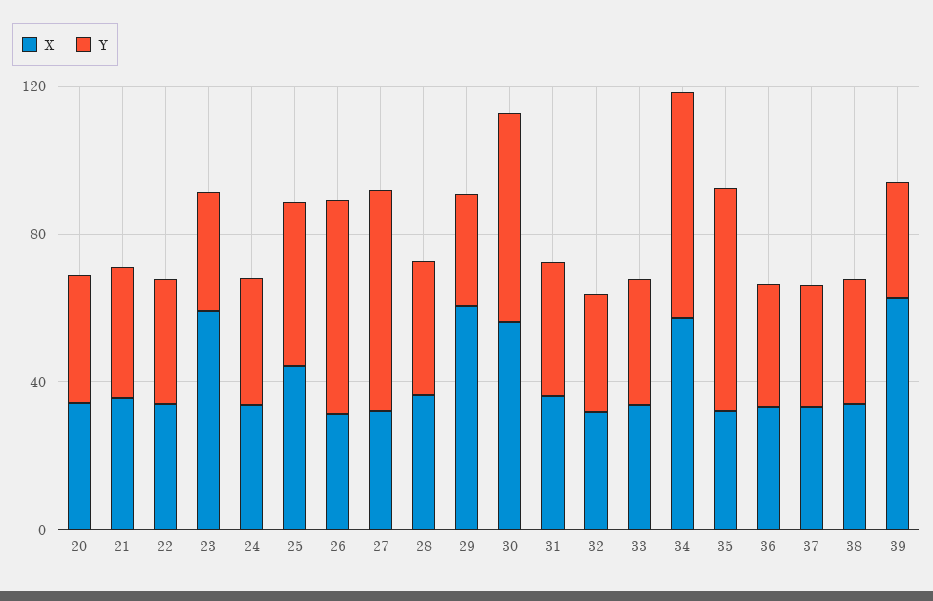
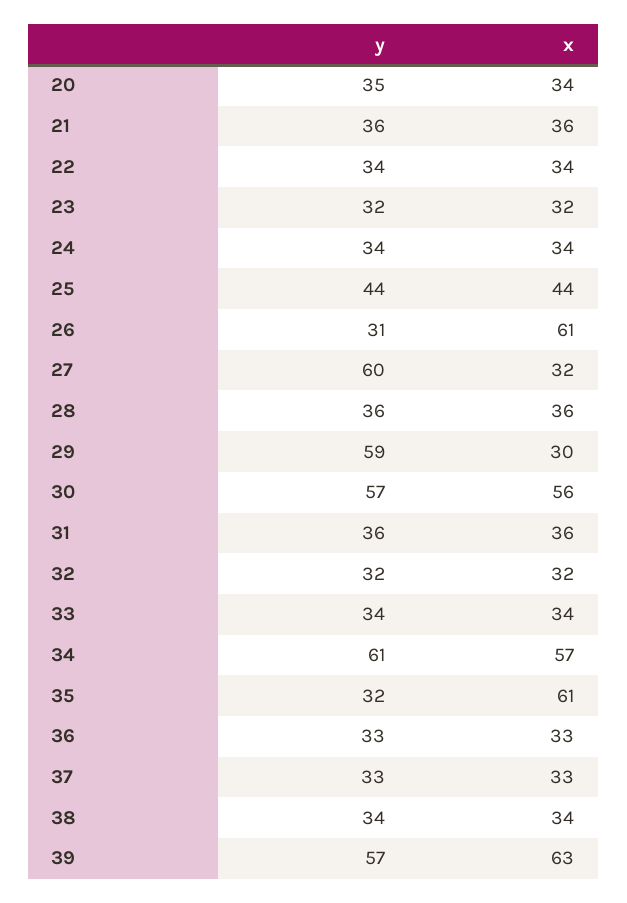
  {
    "X": {
      "20": 34,
      "21": 36,
      "22": 34,
-     "23": 60,
+     "23": 32,
      "24": 34,
      "25": 44,
-     "26": 30,
+     "26": 61,
      "27": 32,
      "28": 36,
-     "29": 60,
+     "29": 30,
      "30": 56,
      "31": 36,
      "32": 32,
      "33": 34,
      "34": 57,
-     "35": 30,
+     "35": 61,
      "36": 33,
      "37": 33,
      "38": 34,
      "39": 63
    },
    "Y": {
      "20": 35,
      "21": 36,
      "22": 34,
      "23": 32,
      "24": 34,
      "25": 44,
-     "26": 60,
+     "26": 31,
      "27": 60,
      "28": 36,
-     "29": 30,
+     "29": 59,
      "30": 57,
      "31": 36,
      "32": 32,
      "33": 34,
      "34": 61,
-     "35": 60,
+     "35": 32,
      "36": 33,
      "37": 33,
      "38": 34,
-     "39": 30
+     "39": 57
    }
  }

